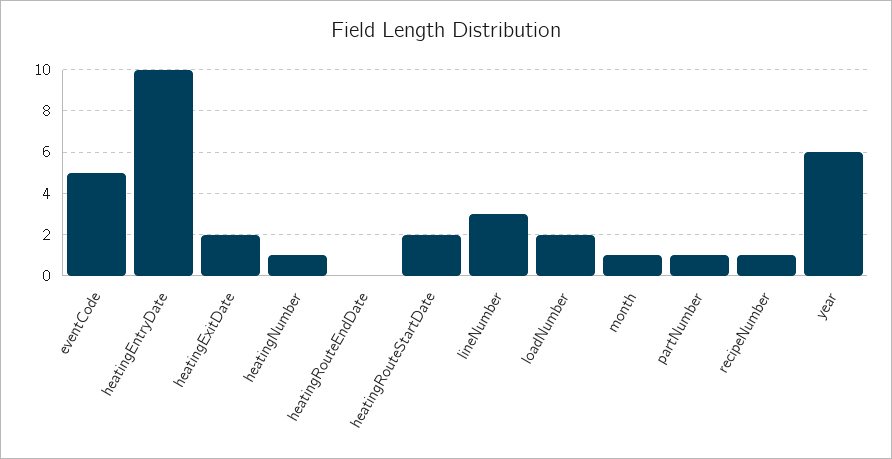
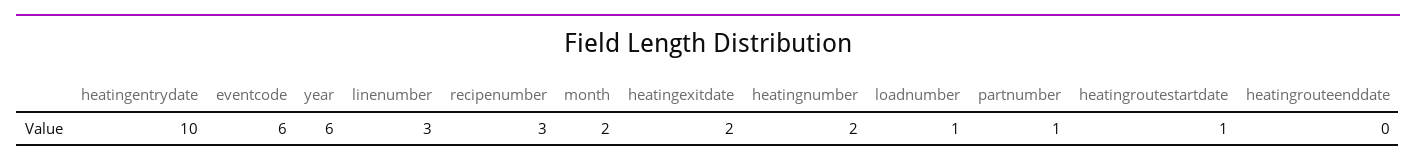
  {
-   "eventCode": 5,
+   "eventCode": 6,
    "heatingEntryDate": 10,
    "heatingExitDate": 2,
-   "heatingNumber": 1,
+   "heatingNumber": 2,
    "heatingRouteEndDate": 0,
-   "heatingRouteStartDate": 2,
+   "heatingRouteStartDate": 1,
    "lineNumber": 3,
-   "loadNumber": 2,
+   "loadNumber": 1,
-   "month": 1,
+   "month": 2,
    "partNumber": 1,
-   "recipeNumber": 1,
+   "recipeNumber": 3,
    "year": 6
  }

